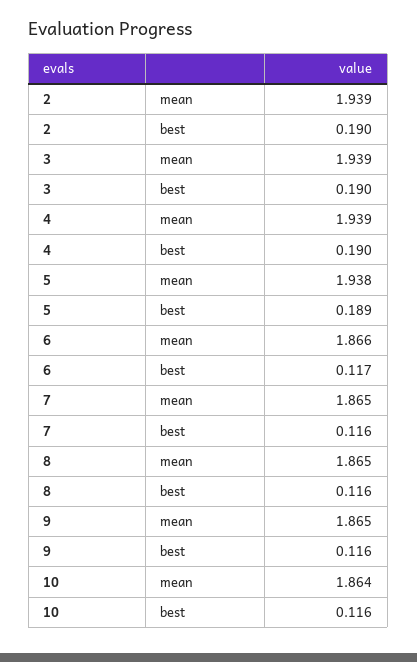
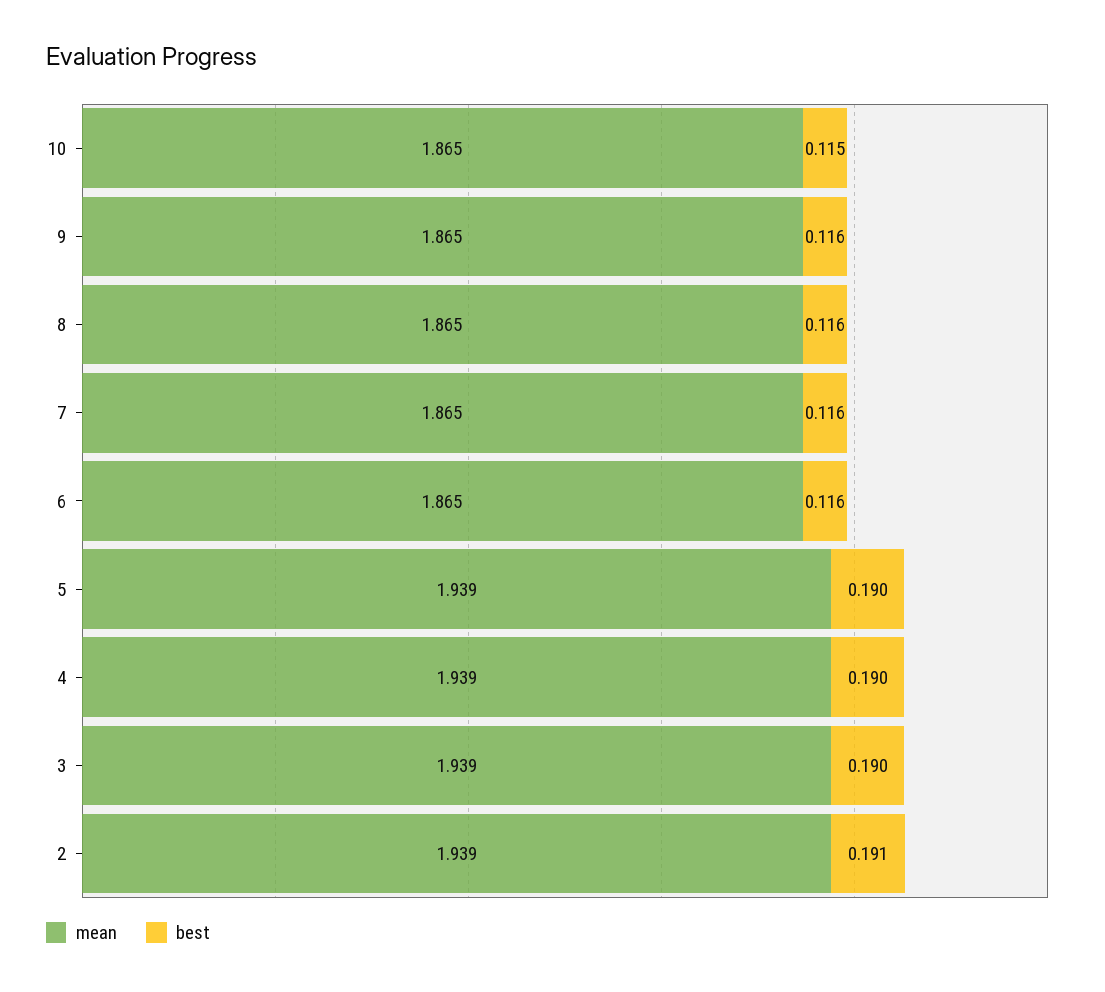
  {
    "mean": {
      "2": 1.939,
      "3": 1.939,
      "4": 1.939,
-     "5": 1.938,
+     "5": 1.939,
-     "6": 1.866,
+     "6": 1.865,
      "7": 1.865,
      "8": 1.865,
      "9": 1.865,
-     "10": 1.864
+     "10": 1.865
    },
    "best": {
-     "2": 0.19,
+     "2": 0.191,
      "3": 0.19,
      "4": 0.19,
-     "5": 0.189,
+     "5": 0.19,
-     "6": 0.117,
+     "6": 0.116,
      "7": 0.116,
      "8": 0.116,
      "9": 0.116,
-     "10": 0.116
+     "10": 0.115
    }
  }

